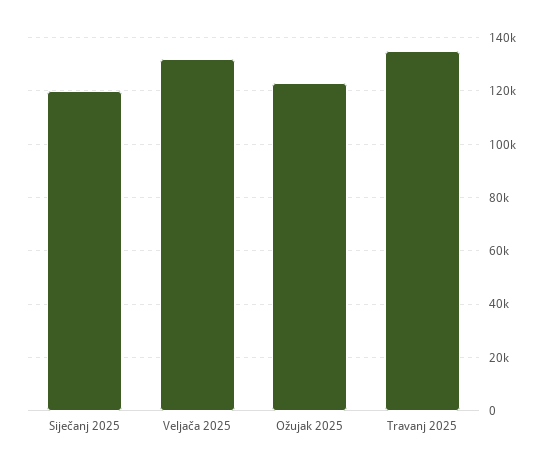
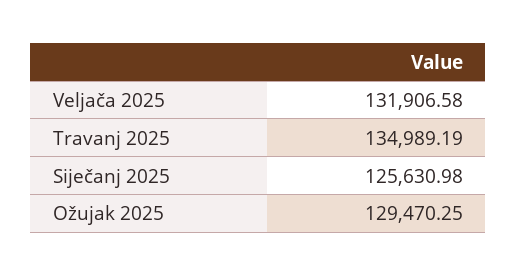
  {
-   "Siječanj 2025": 120000,
+   "Siječanj 2025": 125630.98,
    "Veljača 2025": 131906.58,
-   "Ožujak 2025": 122500,
+   "Ožujak 2025": 129470.25,
    "Travanj 2025": 134989.19
  }

